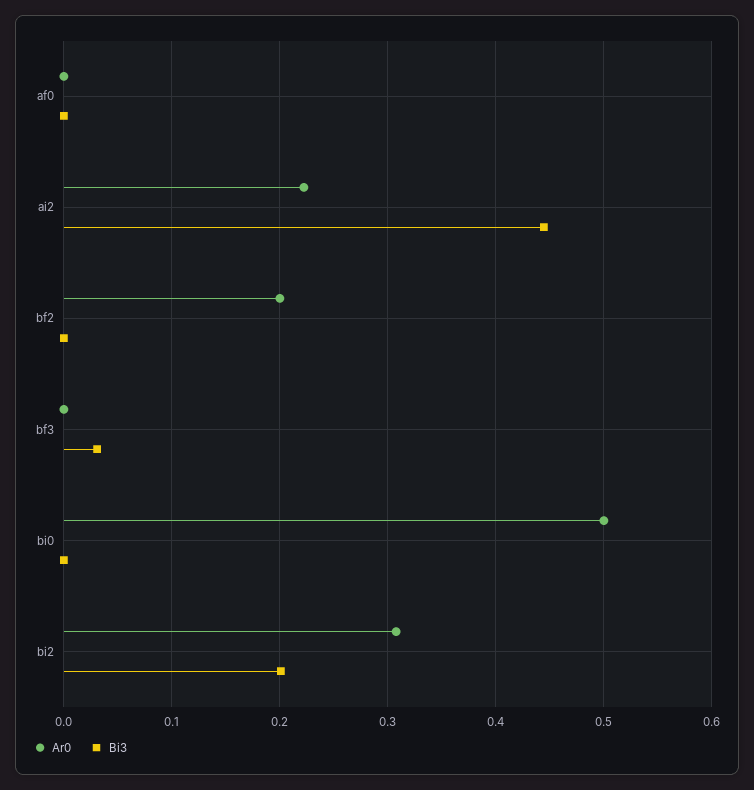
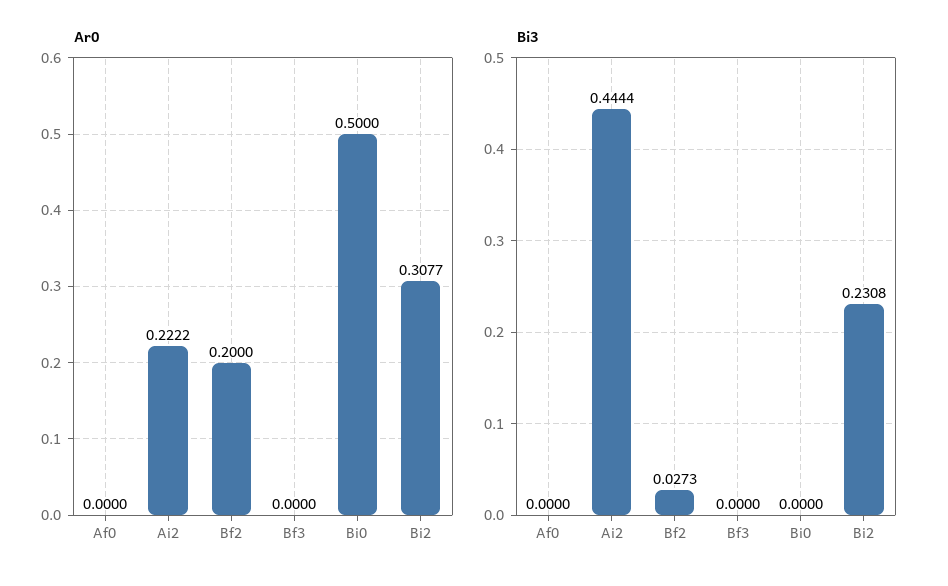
  {
    "Ar0": {
      "af0": 0,
      "ai2": 0.2222,
      "bf2": 0.2,
      "bf3": 0,
      "bi0": 0.5,
      "bi2": 0.3077
    },
    "Bi3": {
      "af0": 0,
      "ai2": 0.4444,
-     "bf2": 0,
+     "bf2": 0.0273,
-     "bf3": 0.03,
+     "bf3": 0,
      "bi0": 0,
-     "bi2": 0.2
+     "bi2": 0.2308
    }
  }

